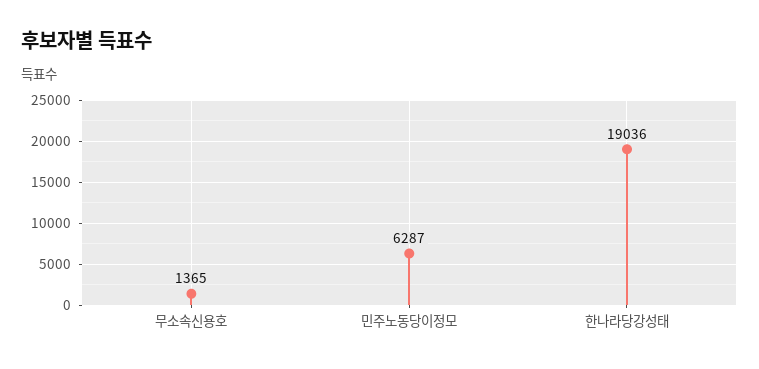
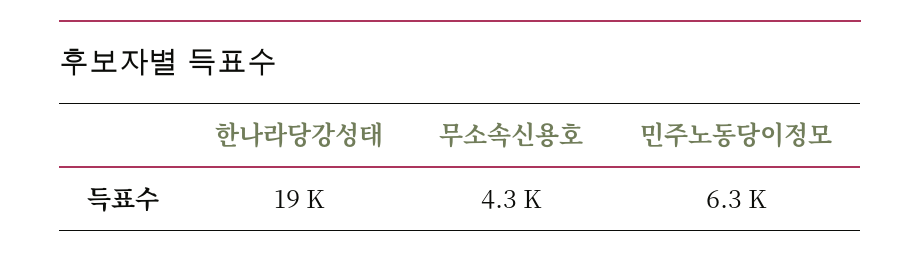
  {
-   "무소속신용호": 1365,
+   "무소속신용호": 4300,
    "민주노동당이정모": 6287,
    "한나라당강성태": 19036
  }

